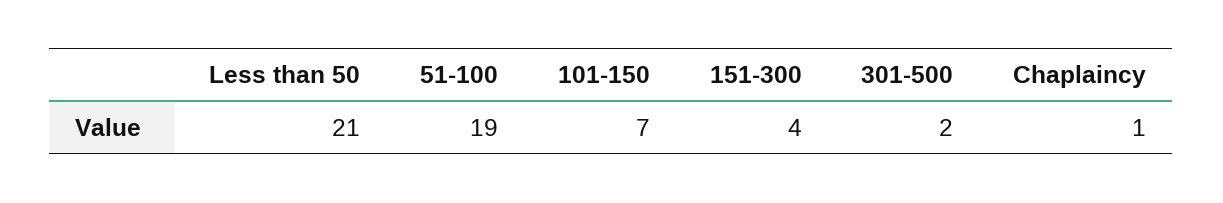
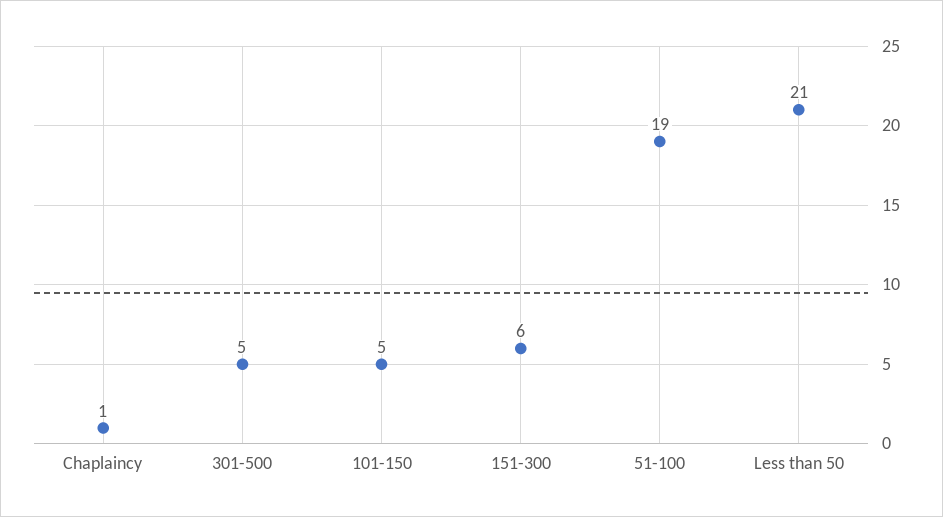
  {
    "Less than 50": 21,
    "51-100": 19,
-   "101-150": 7,
+   "101-150": 5,
-   "151-300": 4,
+   "151-300": 6,
-   "301-500": 2,
+   "301-500": 5,
    "Chaplaincy": 1
  }

